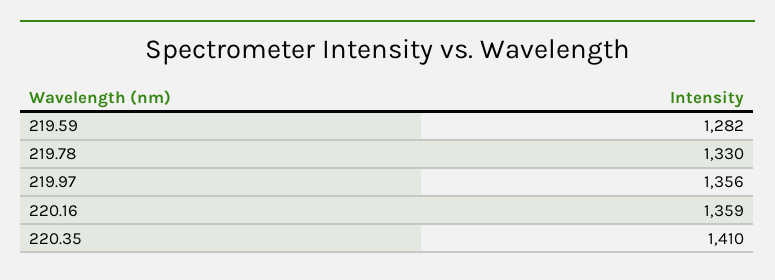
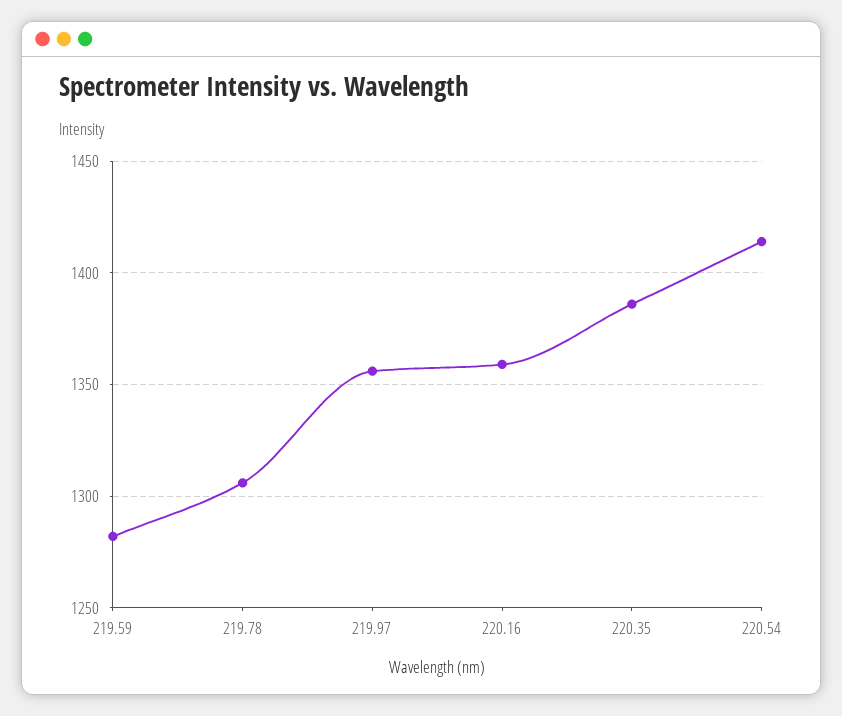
  {
    "219.59": 1282,
-   "219.78": 1330,
+   "219.78": 1305,
    "219.97": 1356,
    "220.16": 1359,
-   "220.35": 1410
+   "220.35": 1385,
+   "220.54": 1415
  }

